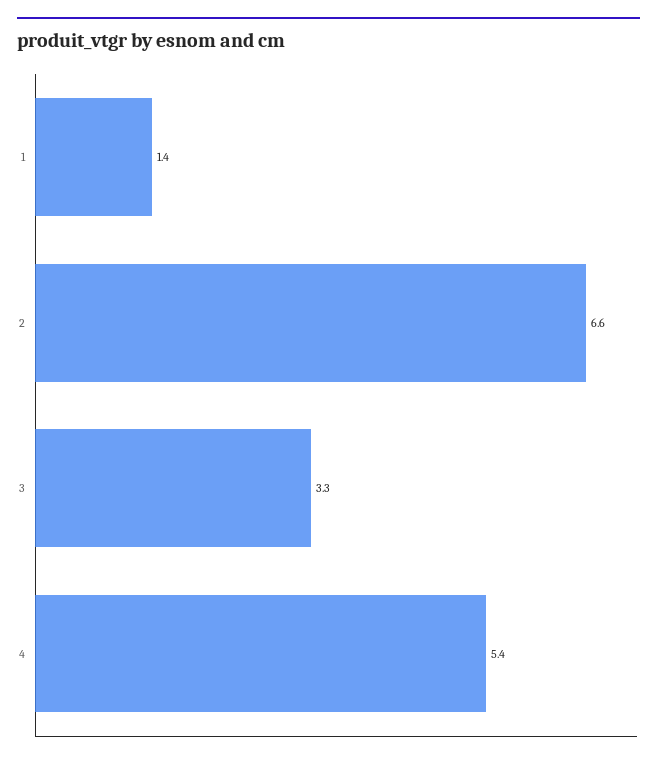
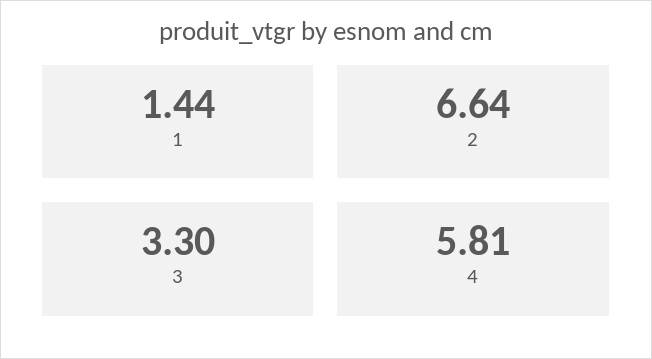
  {
    "1": 1.44,
    "2": 6.64,
    "3": 3.3,
-   "4": 5.4
+   "4": 5.81
  }

